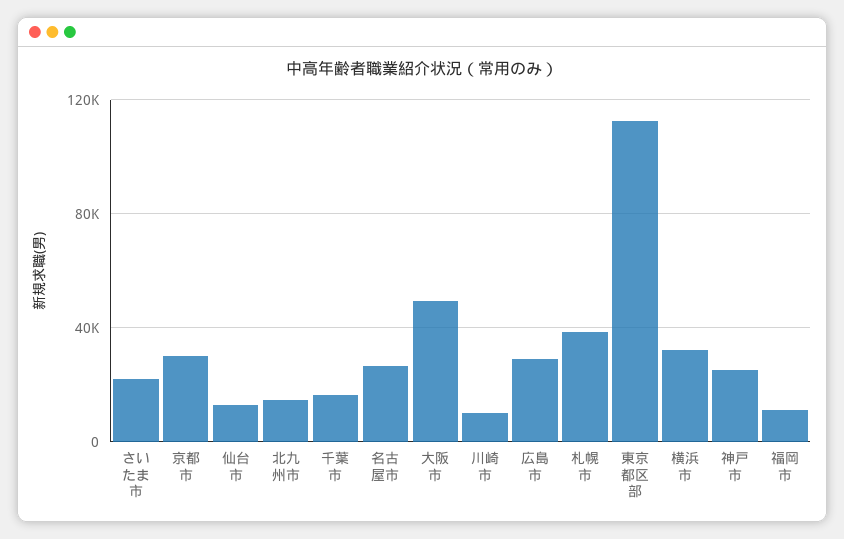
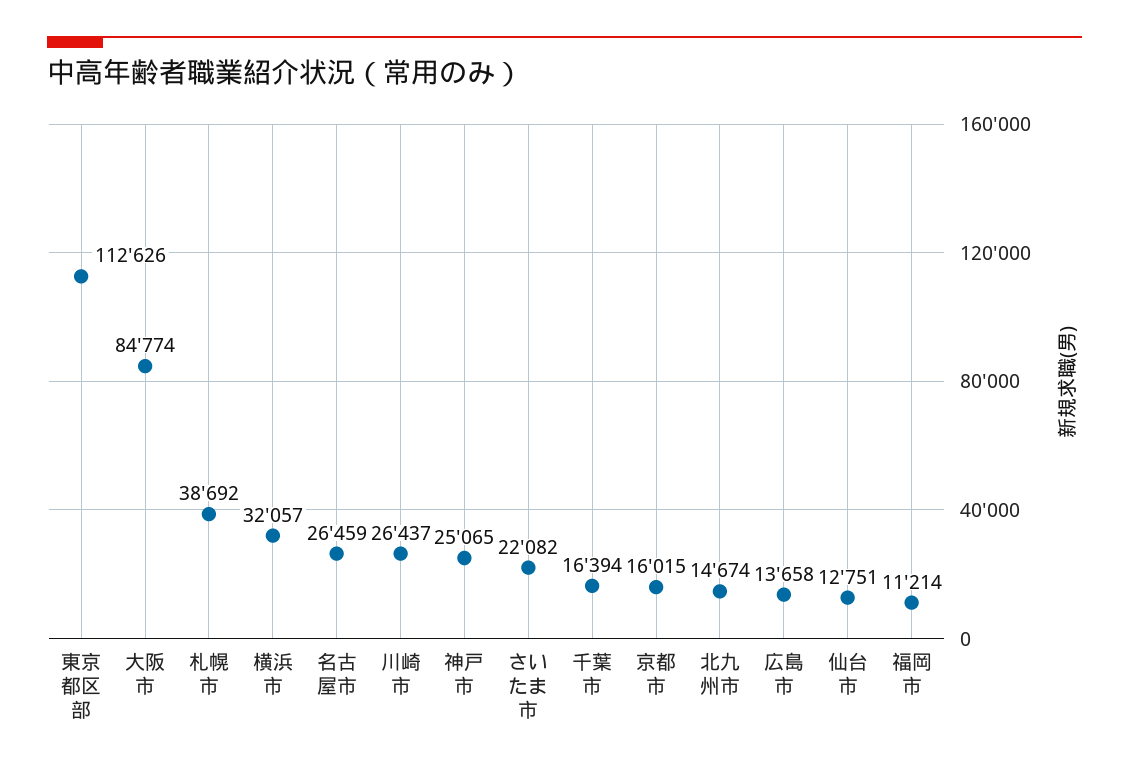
  {
    "さいたま市": 22082,
-   "京都市": 30000,
+   "京都市": 16015,
    "仙台市": 12751,
    "北九州市": 14674,
    "千葉市": 16394,
    "名古屋市": 26459,
-   "大阪市": 50000,
+   "大阪市": 84774,
-   "川崎市": 10000,
+   "川崎市": 26437,
-   "広島市": 30000,
+   "広島市": 13658,
    "札幌市": 38692,
    "東京都区部": 112626,
    "横浜市": 32057,
    "神戸市": 25065,
    "福岡市": 11214
  }

